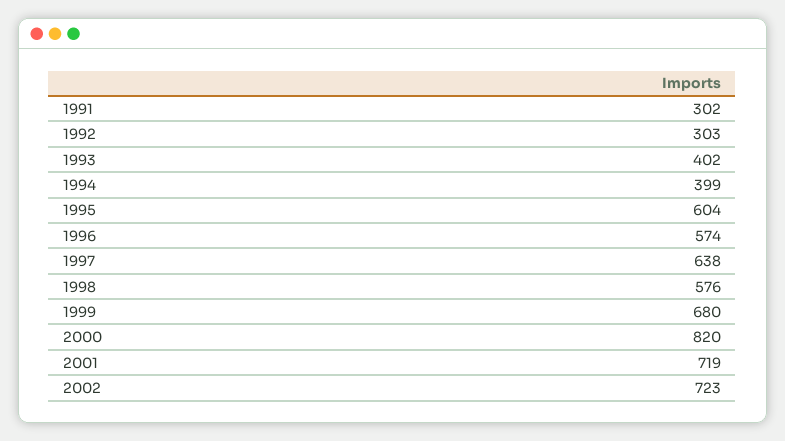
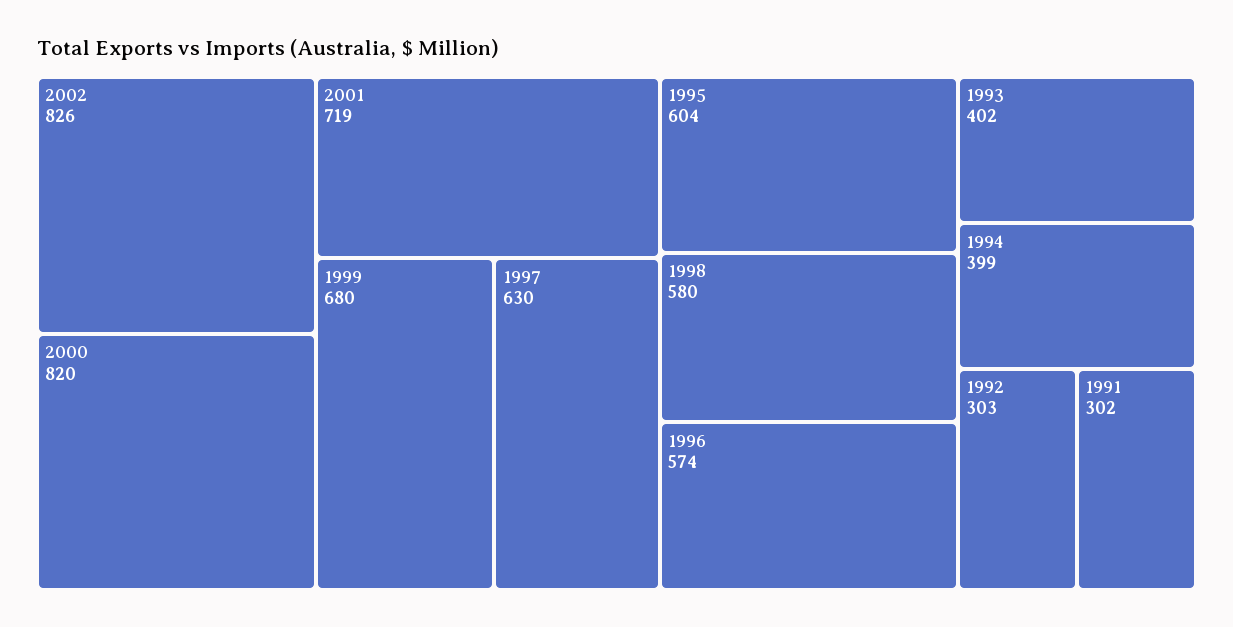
  {
    "1991": 302,
    "1992": 303,
    "1993": 402,
    "1994": 399,
    "1995": 604,
    "1996": 574,
-   "1997": 638,
+   "1997": 630,
-   "1998": 576,
+   "1998": 580,
    "1999": 680,
    "2000": 820,
    "2001": 719,
-   "2002": 723
+   "2002": 826
  }

